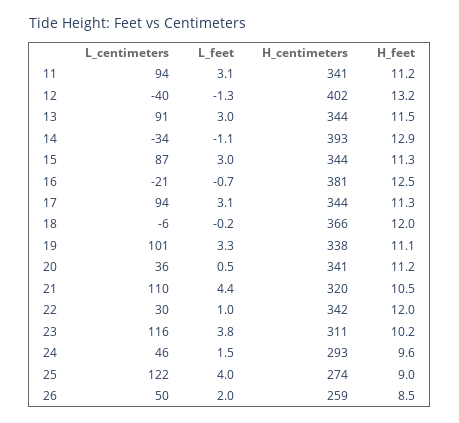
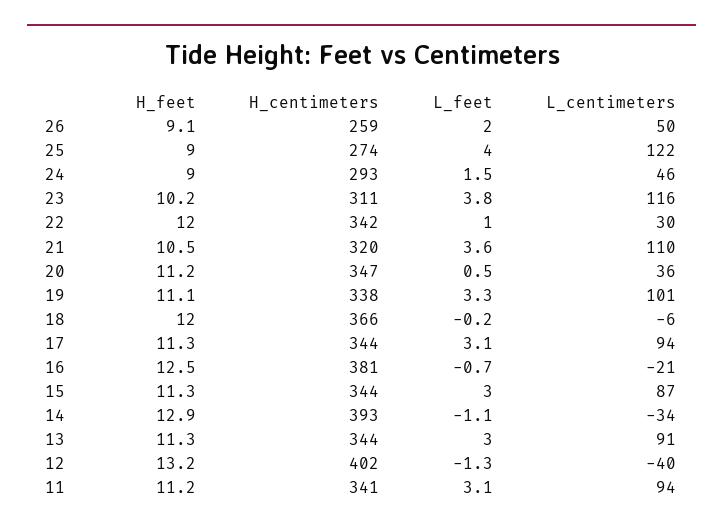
  {
    "L_centimeters": {
      "11": 94,
      "12": -40,
      "13": 91,
      "14": -34,
      "15": 87,
      "16": -21,
      "17": 94,
      "18": -6,
      "19": 101,
      "20": 36,
      "21": 110,
      "22": 30,
      "23": 116,
      "24": 46,
      "25": 122,
      "26": 50
    },
    "L_feet": {
      "11": 3.1,
      "12": -1.3,
      "13": 3,
      "14": -1.1,
      "15": 3,
      "16": -0.7,
      "17": 3.1,
      "18": -0.2,
      "19": 3.3,
      "20": 0.5,
-     "21": 4.4,
+     "21": 3.6,
      "22": 1,
      "23": 3.8,
      "24": 1.5,
      "25": 4,
      "26": 2
    },
    "H_centimeters": {
      "11": 341,
      "12": 402,
      "13": 344,
      "14": 393,
      "15": 344,
      "16": 381,
      "17": 344,
      "18": 366,
      "19": 338,
-     "20": 341,
+     "20": 347,
      "21": 320,
      "22": 342,
      "23": 311,
      "24": 293,
      "25": 274,
      "26": 259
    },
    "H_feet": {
      "11": 11.2,
      "12": 13.2,
-     "13": 11.5,
+     "13": 11.3,
      "14": 12.9,
      "15": 11.3,
      "16": 12.5,
      "17": 11.3,
      "18": 12,
      "19": 11.1,
      "20": 11.2,
      "21": 10.5,
      "22": 12,
      "23": 10.2,
-     "24": 9.6,
+     "24": 9,
      "25": 9,
-     "26": 8.5
+     "26": 9.1
    }
  }

